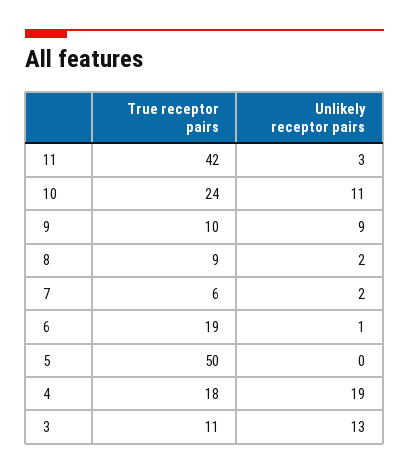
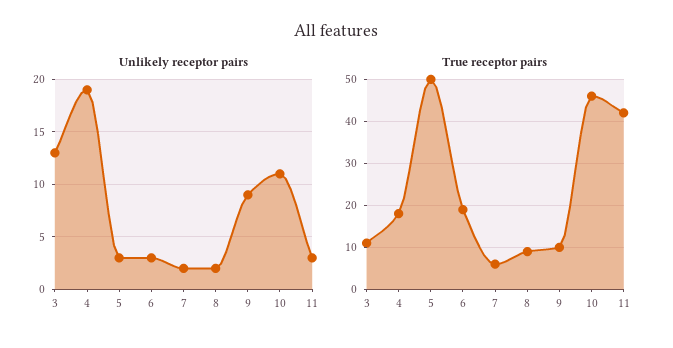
  {
    "True receptor pairs": {
      "11": 42,
-     "10": 24,
+     "10": 45,
      "9": 10,
      "8": 9,
      "7": 6,
      "6": 19,
      "5": 50,
      "4": 18,
      "3": 11
    },
    "Unlikely receptor pairs": {
      "11": 3,
      "10": 11,
      "9": 9,
      "8": 2,
      "7": 2,
-     "6": 1,
+     "6": 3,
-     "5": 0,
+     "5": 3,
      "4": 19,
      "3": 13
    }
  }

